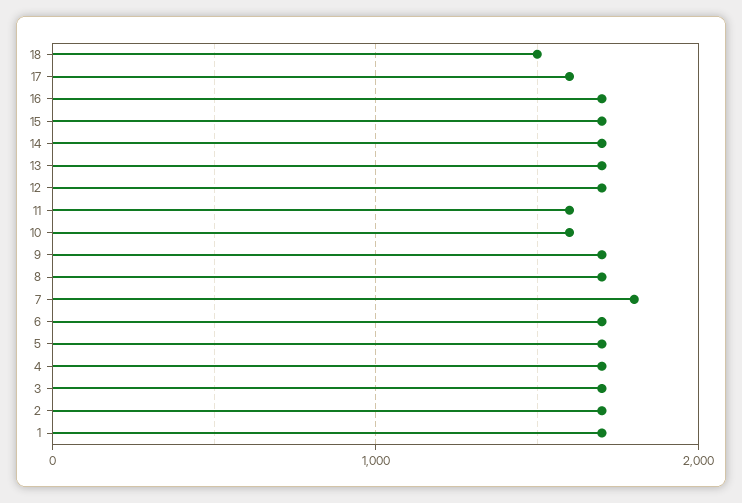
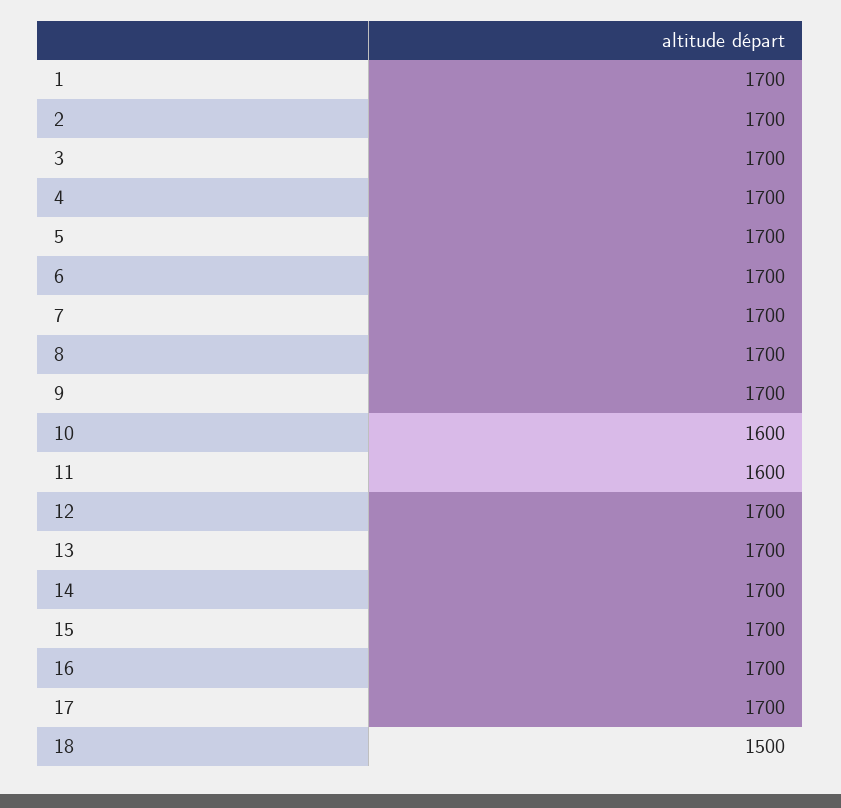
  {
    "18": 1500,
-   "17": 1600,
+   "17": 1700,
    "16": 1700,
    "15": 1700,
    "14": 1700,
    "13": 1700,
    "12": 1700,
    "11": 1600,
    "10": 1600,
    "9": 1700,
    "8": 1700,
-   "7": 1800,
+   "7": 1700,
    "6": 1700,
    "5": 1700,
    "4": 1700,
    "3": 1700,
    "2": 1700,
    "1": 1700
  }

